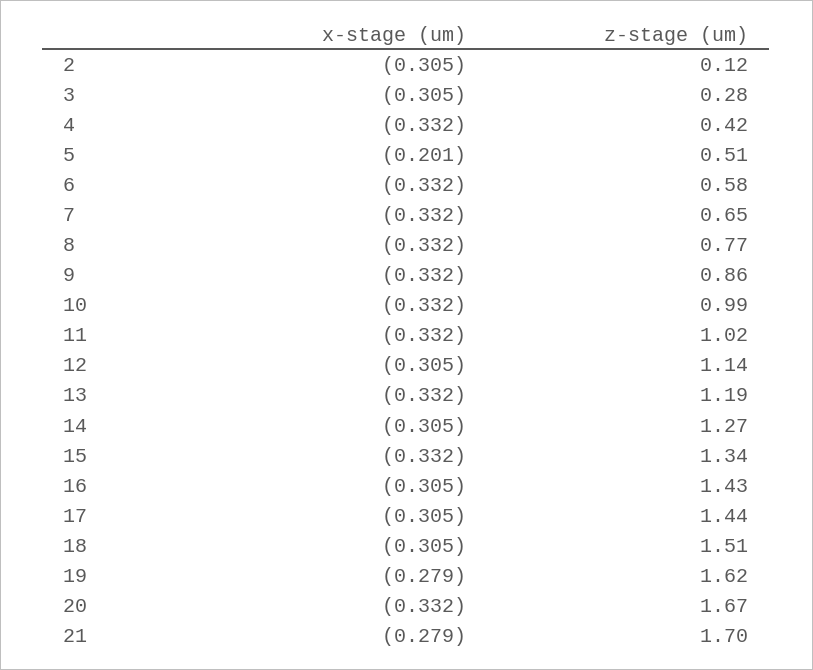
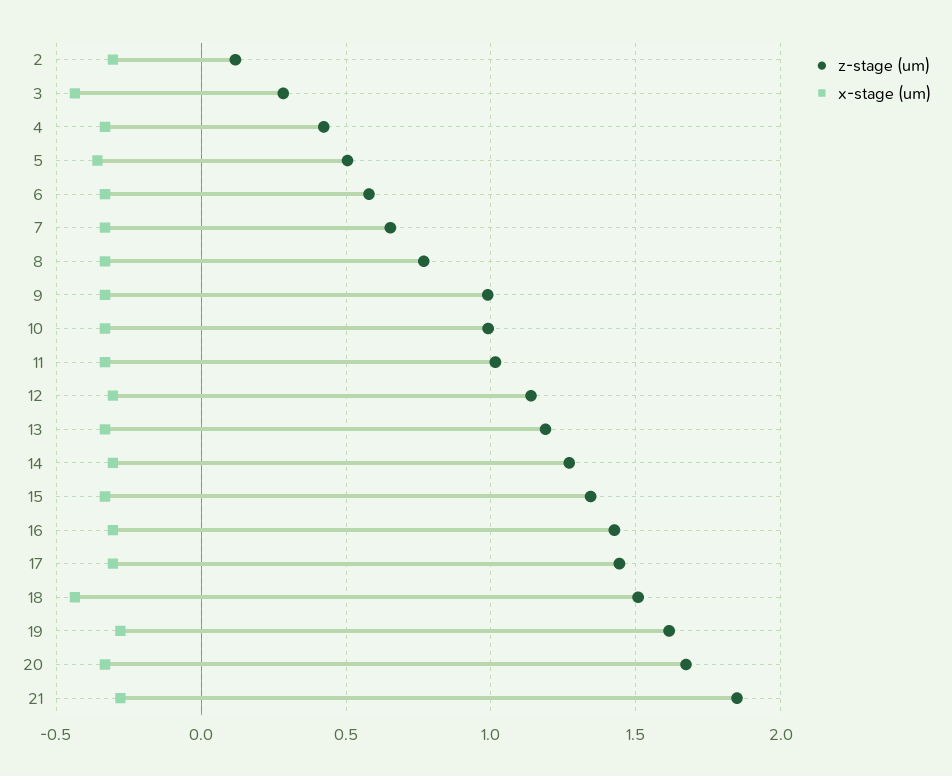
  {
    "x-stage (um)": {
      "2": -0.305,
-     "3": -0.305,
+     "3": -0.45,
      "4": -0.332,
-     "5": -0.201,
+     "5": -0.35,
      "6": -0.332,
      "7": -0.332,
      "8": -0.332,
      "9": -0.332,
      "10": -0.332,
      "11": -0.332,
      "12": -0.305,
      "13": -0.332,
      "14": -0.305,
      "15": -0.332,
      "16": -0.305,
      "17": -0.305,
-     "18": -0.305,
+     "18": -0.45,
      "19": -0.279,
      "20": -0.332,
      "21": -0.279
    },
    "z-stage (um)": {
      "2": 0.12,
      "3": 0.28,
      "4": 0.42,
      "5": 0.51,
      "6": 0.58,
      "7": 0.65,
      "8": 0.77,
-     "9": 0.86,
+     "9": 1,
      "10": 0.99,
      "11": 1.02,
      "12": 1.14,
      "13": 1.19,
      "14": 1.27,
      "15": 1.34,
      "16": 1.43,
      "17": 1.44,
      "18": 1.51,
      "19": 1.62,
      "20": 1.67,
-     "21": 1.7
+     "21": 1.85
    }
  }

